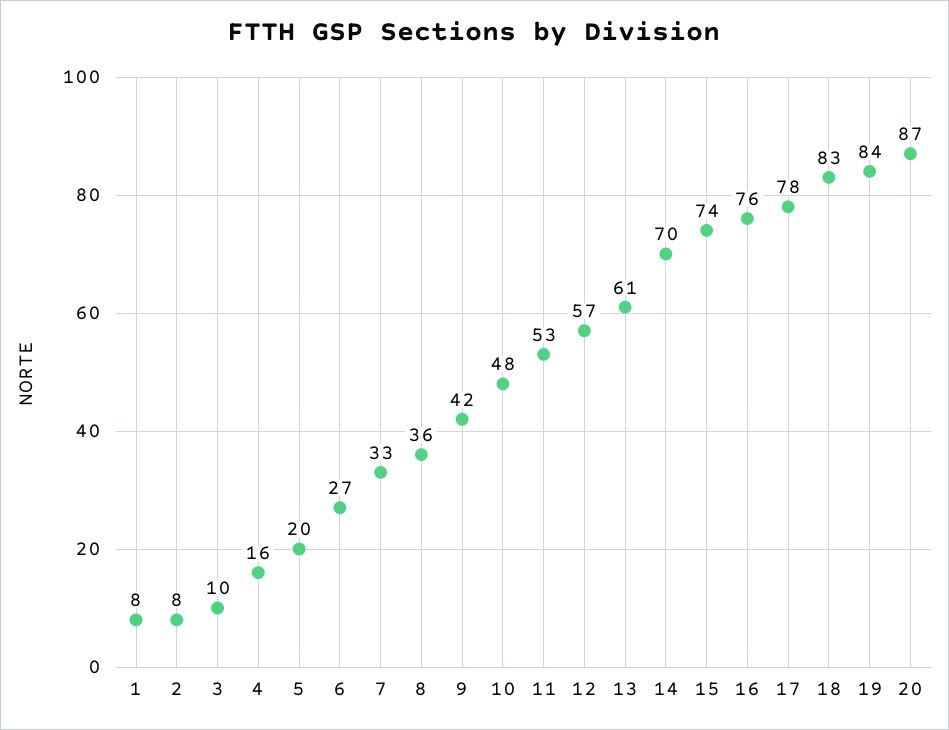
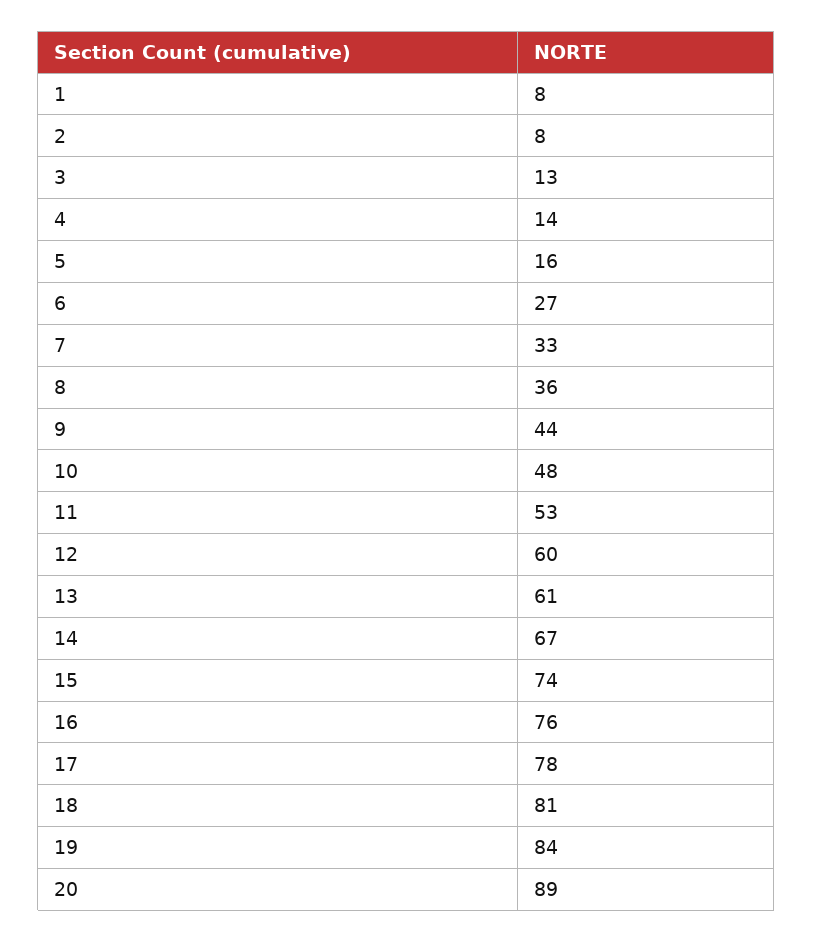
  {
    "1": 8,
    "2": 8,
-   "3": 10,
+   "3": 13,
-   "4": 16,
+   "4": 14,
-   "5": 20,
+   "5": 16,
    "6": 27,
    "7": 33,
    "8": 36,
-   "9": 42,
+   "9": 44,
    "10": 48,
    "11": 53,
-   "12": 57,
+   "12": 60,
    "13": 61,
-   "14": 70,
+   "14": 67,
    "15": 74,
    "16": 76,
    "17": 78,
-   "18": 83,
+   "18": 81,
    "19": 84,
-   "20": 87
+   "20": 89
  }

